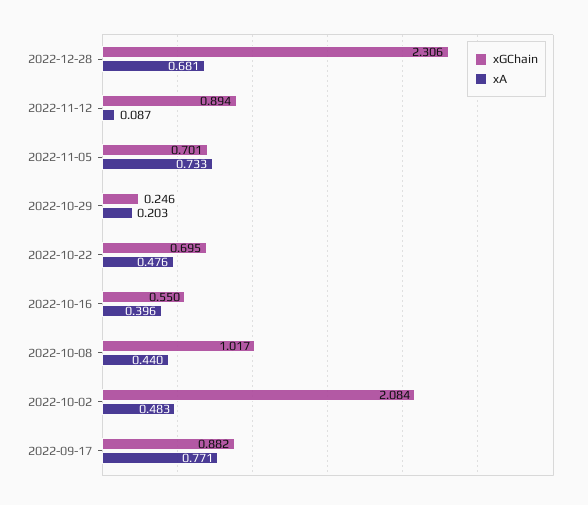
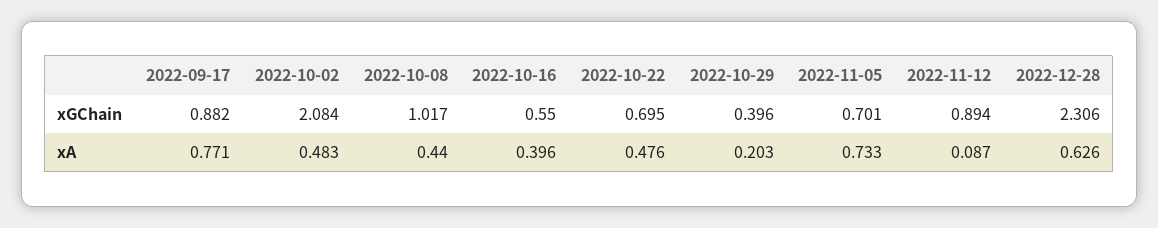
  {
    "xGChain": {
      "2022-12-28": 2.306,
      "2022-11-12": 0.894,
      "2022-11-05": 0.701,
-     "2022-10-29": 0.246,
+     "2022-10-29": 0.396,
      "2022-10-22": 0.695,
      "2022-10-16": 0.55,
      "2022-10-08": 1.017,
      "2022-10-02": 2.084,
      "2022-09-17": 0.882
    },
    "xA": {
-     "2022-12-28": 0.681,
+     "2022-12-28": 0.626,
      "2022-11-12": 0.087,
      "2022-11-05": 0.733,
      "2022-10-29": 0.203,
      "2022-10-22": 0.476,
      "2022-10-16": 0.396,
      "2022-10-08": 0.44,
      "2022-10-02": 0.483,
      "2022-09-17": 0.771
    }
  }

